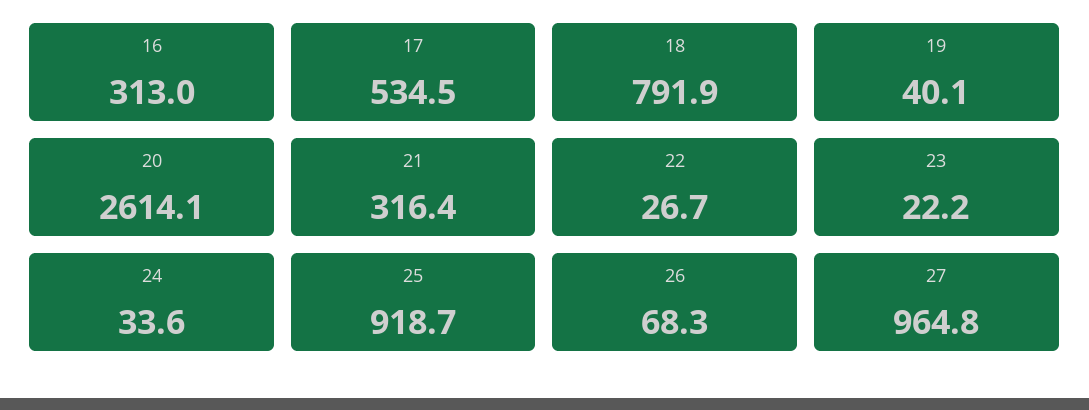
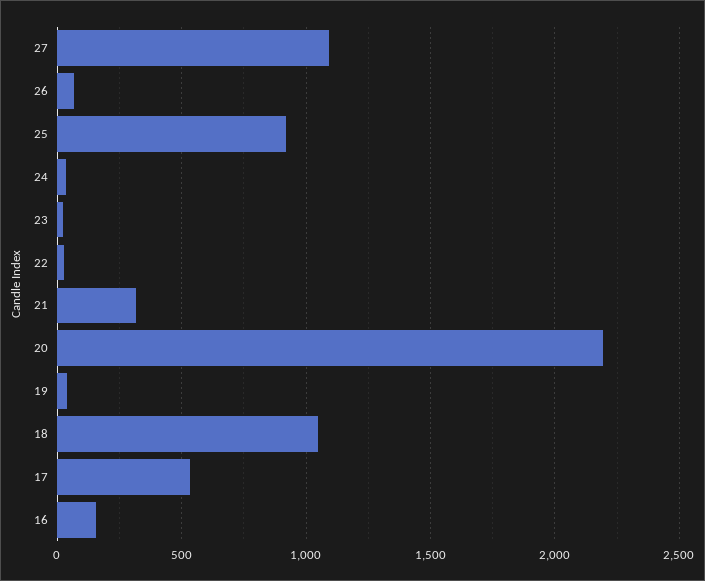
  {
-   "16": 313,
+   "16": 150,
    "17": 534.5,
-   "18": 791.9,
+   "18": 1050,
    "19": 40.1,
-   "20": 2614.1,
+   "20": 2200,
    "21": 316.4,
    "22": 26.7,
    "23": 22.2,
    "24": 33.6,
    "25": 918.7,
    "26": 68.3,
-   "27": 964.8
+   "27": 1100
  }

